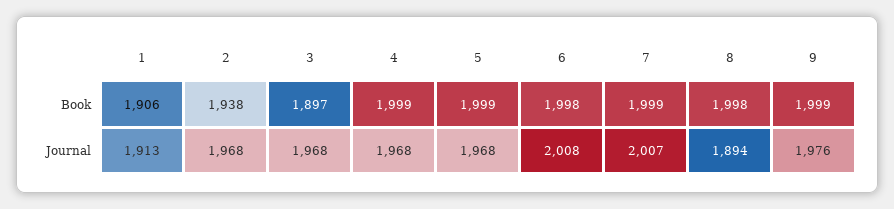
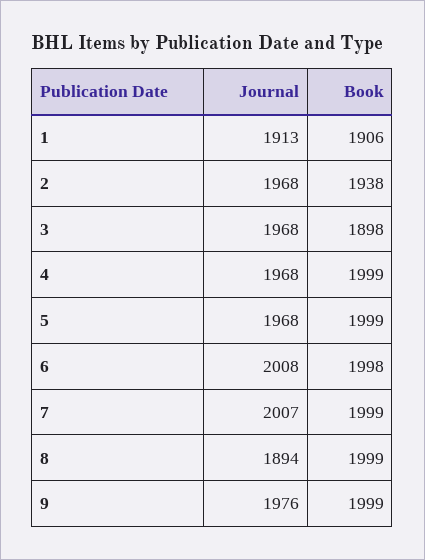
  {
    "1": {
      "Book": 1906,
      "Journal": 1913
    },
    "2": {
      "Book": 1938,
      "Journal": 1968
    },
    "3": {
-     "Book": 1897,
+     "Book": 1898,
      "Journal": 1968
    },
    "4": {
      "Book": 1999,
      "Journal": 1968
    },
    "5": {
      "Book": 1999,
      "Journal": 1968
    },
    "6": {
      "Book": 1998,
      "Journal": 2008
    },
    "7": {
      "Book": 1999,
      "Journal": 2007
    },
    "8": {
-     "Book": 1998,
+     "Book": 1999,
      "Journal": 1894
    },
    "9": {
      "Book": 1999,
      "Journal": 1976
    }
  }

